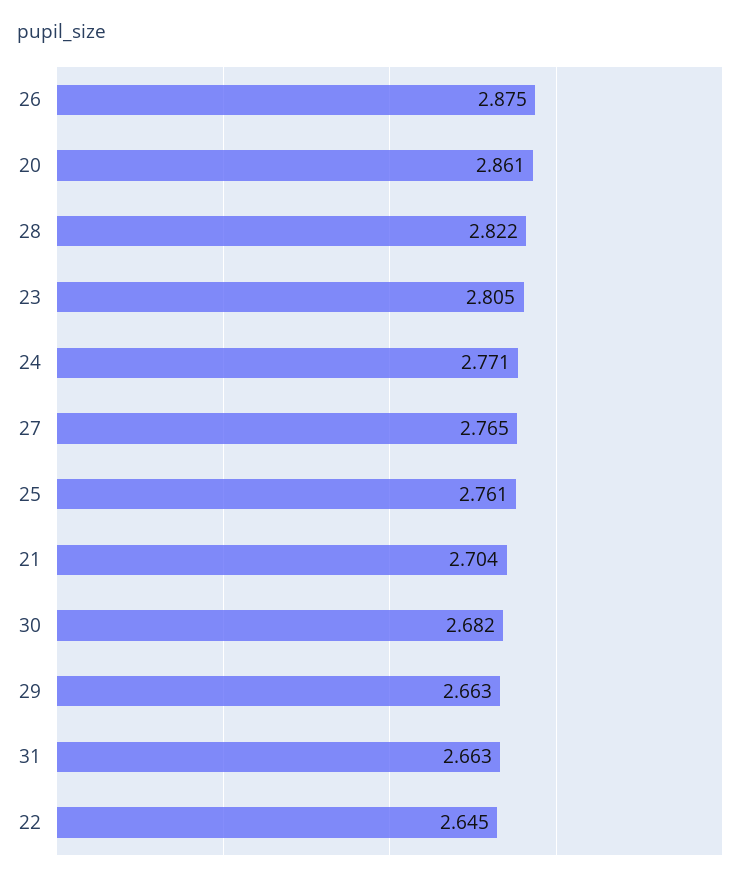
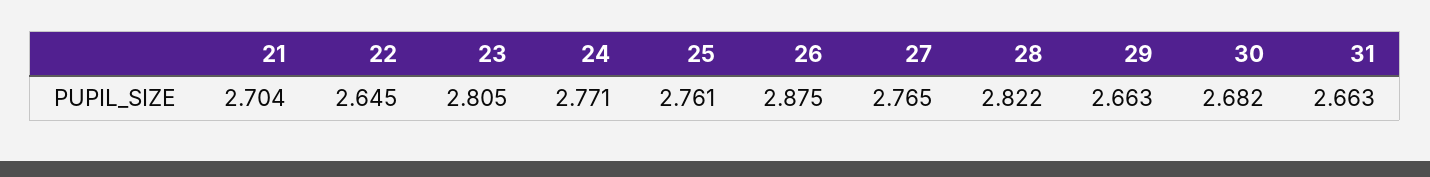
  {
    "26": 2.875,
-   "20": 2.861,
    "28": 2.822,
    "23": 2.805,
    "24": 2.771,
    "27": 2.765,
    "25": 2.761,
    "21": 2.704,
    "30": 2.682,
    "29": 2.663,
    "31": 2.663,
    "22": 2.645
  }

